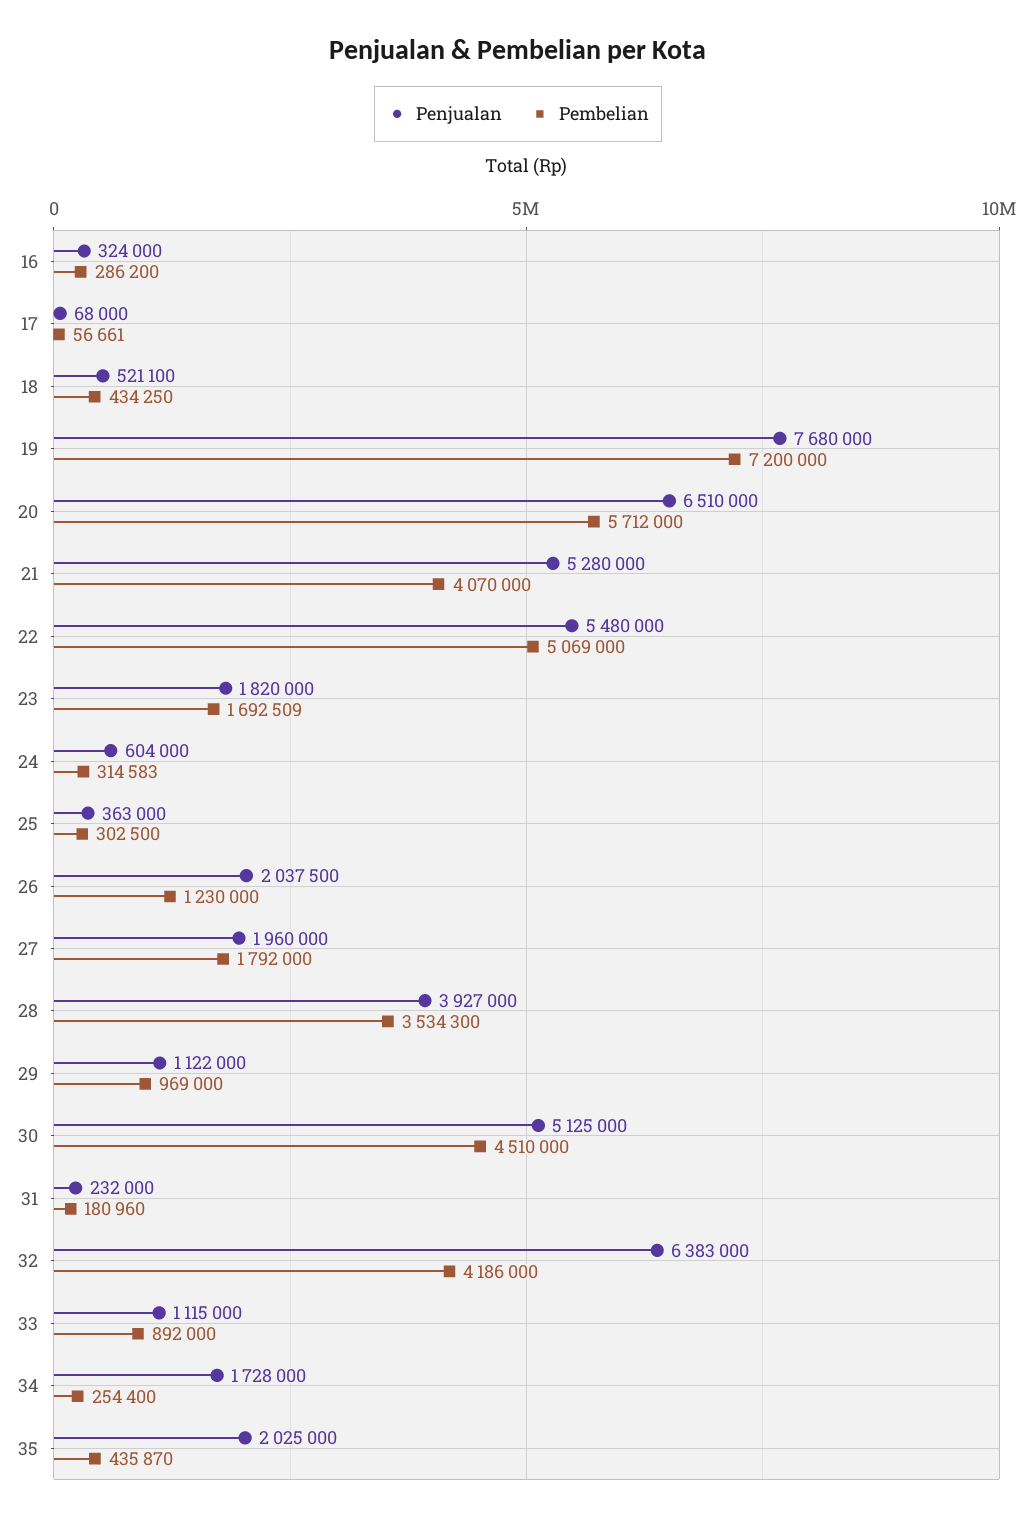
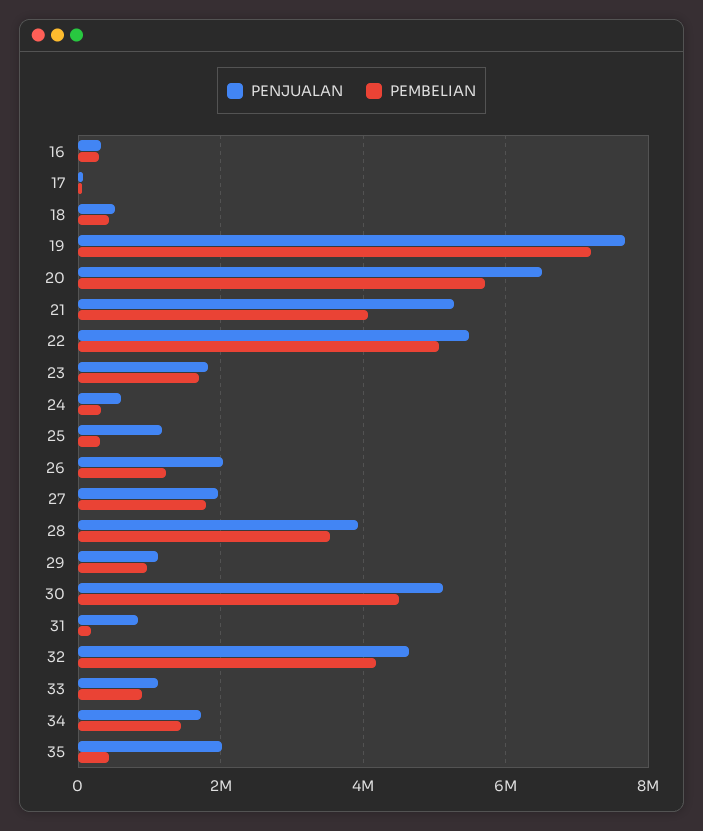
  {
    "Penjualan": {
      "16": 324000,
      "17": 68000,
      "18": 521100,
      "19": 7680000,
      "20": 6510000,
      "21": 5280000,
      "22": 5480000,
      "23": 1820000,
      "24": 604000,
-     "25": 363000,
+     "25": 1200000,
      "26": 2037500,
      "27": 1960000,
      "28": 3927000,
      "29": 1122000,
      "30": 5125000,
-     "31": 232000,
+     "31": 800000,
-     "32": 6383000,
+     "32": 4600000,
      "33": 1115000,
      "34": 1728000,
      "35": 2025000
    },
    "Pembelian": {
      "16": 286200,
      "17": 56661,
      "18": 434250,
      "19": 7200000,
      "20": 5712000,
      "21": 4070000,
      "22": 5069000,
      "23": 1692509,
      "24": 314583,
      "25": 302500,
      "26": 1230000,
      "27": 1792000,
      "28": 3534300,
      "29": 969000,
      "30": 4510000,
      "31": 180960,
      "32": 4186000,
      "33": 892000,
-     "34": 254400,
+     "34": 1400000,
      "35": 435870
    }
  }

